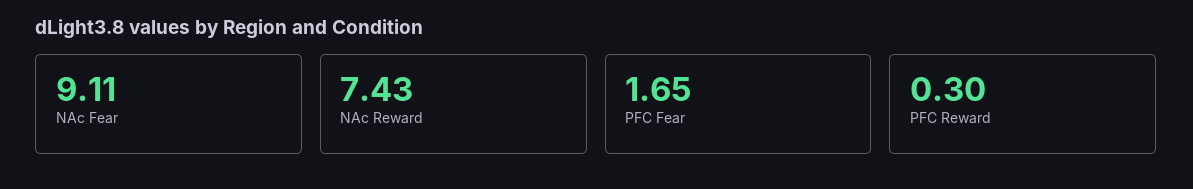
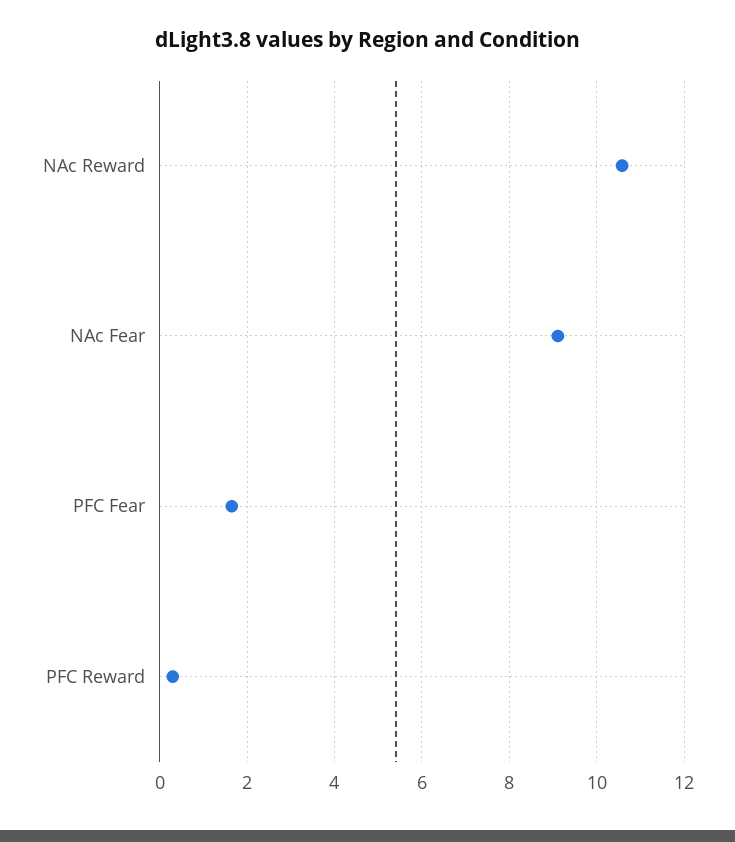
  {
    "NAc Fear": 9.11,
-   "NAc Reward": 7.43,
+   "NAc Reward": 10.6,
    "PFC Fear": 1.65,
    "PFC Reward": 0.3
  }

